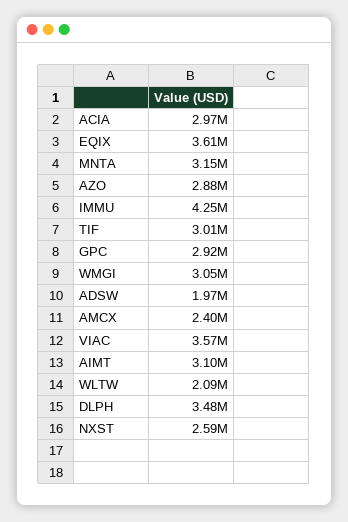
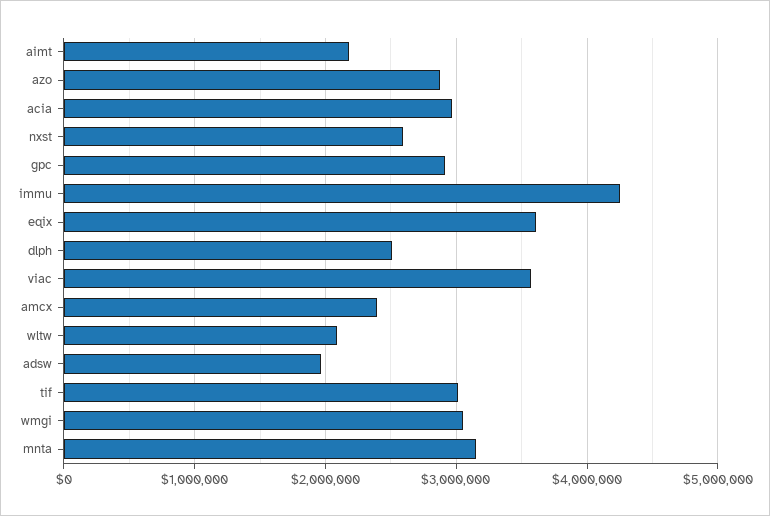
  {
    "ACIA": 2970000,
    "EQIX": 3610000,
    "MNTA": 3150000,
    "AZO": 2880000,
    "IMMU": 4250000,
    "TIF": 3010000,
    "GPC": 2920000,
    "WMGI": 3050000,
    "ADSW": 1970000,
    "AMCX": 2400000,
    "VIAC": 3570000,
-   "AIMT": 3100000,
+   "AIMT": 2200000,
    "WLTW": 2090000,
-   "DLPH": 3480000,
+   "DLPH": 2500000,
    "NXST": 2590000
  }

